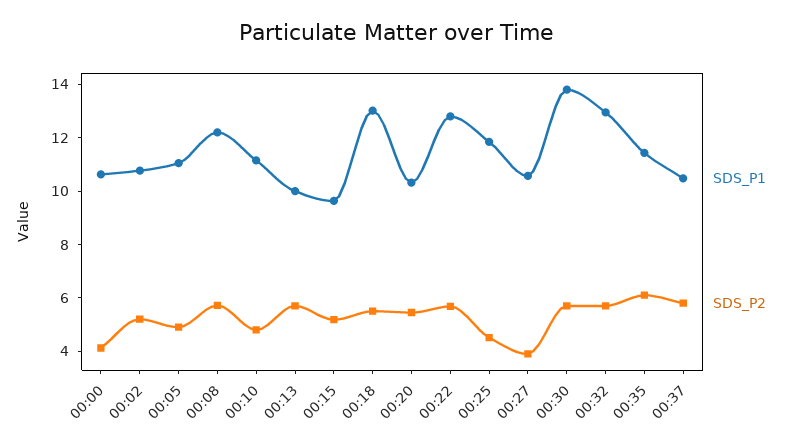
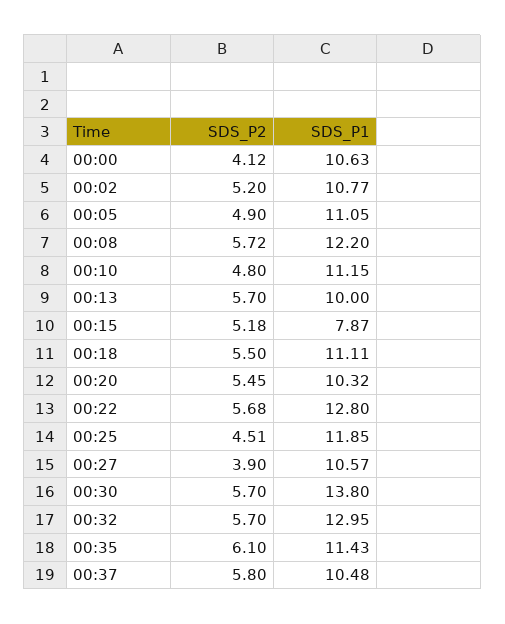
  {
    "SDS_P1": {
      "00:00": 10.63,
      "00:02": 10.77,
      "00:05": 11.05,
      "00:08": 12.2,
      "00:10": 11.15,
      "00:13": 10,
-     "00:15": 9.5,
+     "00:15": 7.87,
-     "00:18": 13,
+     "00:18": 11.11,
      "00:20": 10.32,
      "00:22": 12.8,
      "00:25": 11.85,
      "00:27": 10.57,
      "00:30": 13.8,
      "00:32": 12.95,
      "00:35": 11.43,
      "00:37": 10.48
    },
    "SDS_P2": {
      "00:00": 4.12,
      "00:02": 5.2,
      "00:05": 4.9,
      "00:08": 5.72,
      "00:10": 4.8,
      "00:13": 5.7,
      "00:15": 5.18,
      "00:18": 5.5,
      "00:20": 5.45,
      "00:22": 5.68,
      "00:25": 4.51,
      "00:27": 3.9,
      "00:30": 5.7,
      "00:32": 5.7,
      "00:35": 6.1,
      "00:37": 5.8
    }
  }

